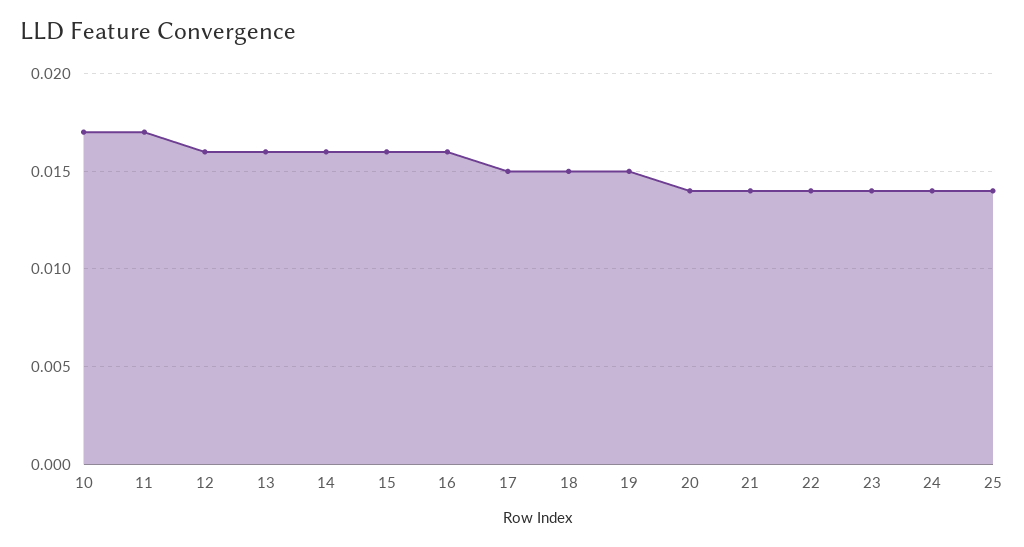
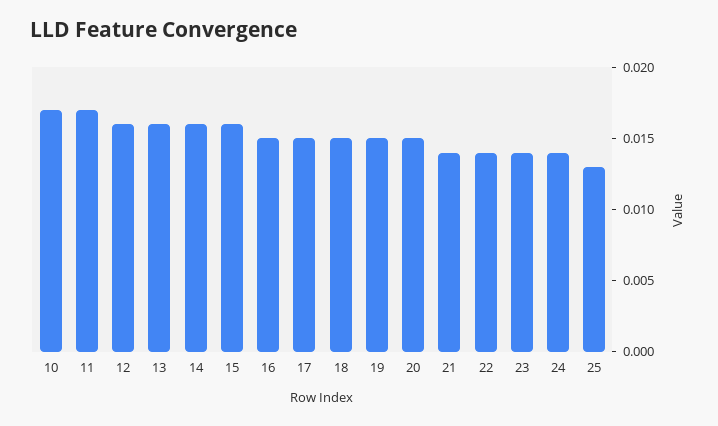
  {
    "10": 0.017,
    "11": 0.017,
    "12": 0.016,
    "13": 0.016,
    "14": 0.016,
    "15": 0.016,
-   "16": 0.016,
+   "16": 0.015,
    "17": 0.015,
    "18": 0.015,
    "19": 0.015,
-   "20": 0.014,
+   "20": 0.015,
    "21": 0.014,
    "22": 0.014,
    "23": 0.014,
    "24": 0.014,
-   "25": 0.014
+   "25": 0.013
  }

